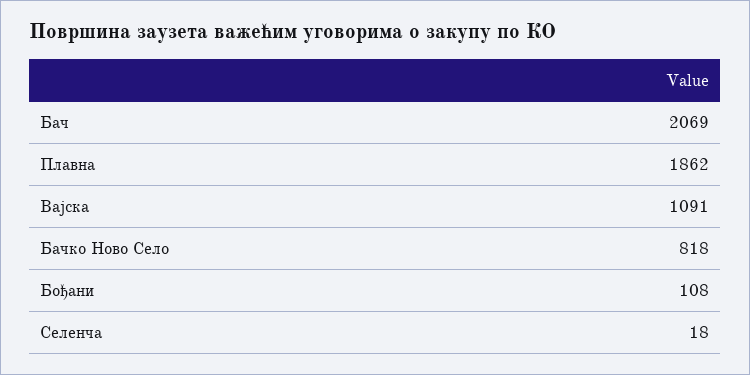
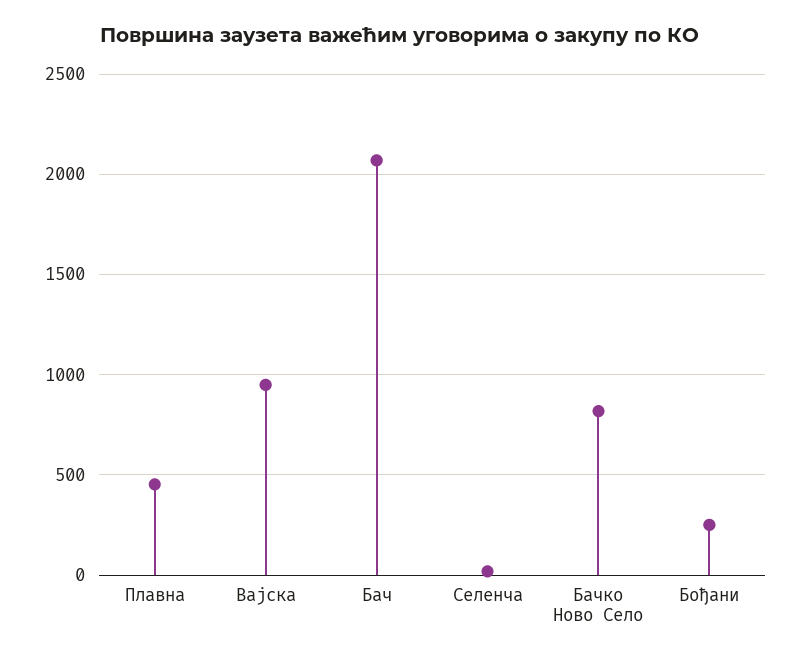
  {
    "Бач": 2069,
-   "Плавна": 1862,
+   "Плавна": 450,
-   "Вајска": 1091,
+   "Вајска": 950,
    "Бачко Ново Село": 818,
-   "Бођани": 108,
+   "Бођани": 250,
    "Селенча": 18
  }

